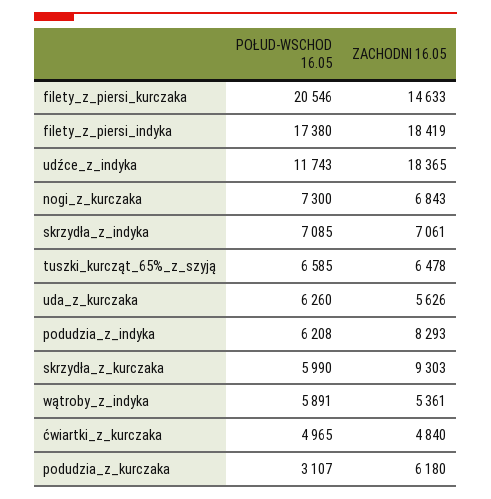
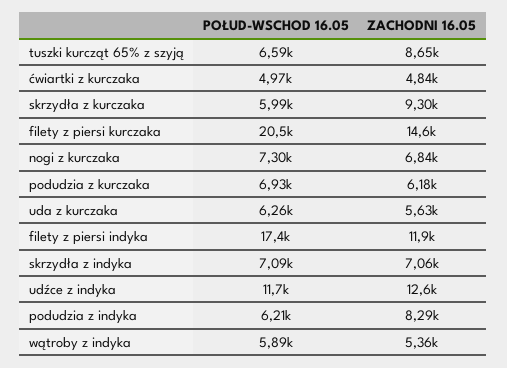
  {
    "POŁUD-WSCHOD 16.05": {
      "filety_z_piersi_kurczaka": 20546,
      "filety_z_piersi_indyka": 17380,
      "udźce_z_indyka": 11743,
      "nogi_z_kurczaka": 7300,
      "skrzydła_z_indyka": 7085,
      "tuszki_kurcząt_65%_z_szyją": 6585,
      "uda_z_kurczaka": 6260,
      "podudzia_z_indyka": 6208,
      "skrzydła_z_kurczaka": 5990,
      "wątroby_z_indyka": 5891,
      "ćwiartki_z_kurczaka": 4965,
-     "podudzia_z_kurczaka": 3107
+     "podudzia_z_kurczaka": 6930
    },
    "ZACHODNI 16.05": {
      "filety_z_piersi_kurczaka": 14633,
-     "filety_z_piersi_indyka": 18419,
+     "filety_z_piersi_indyka": 11900,
-     "udźce_z_indyka": 18365,
+     "udźce_z_indyka": 12600,
      "nogi_z_kurczaka": 6843,
      "skrzydła_z_indyka": 7061,
-     "tuszki_kurcząt_65%_z_szyją": 6478,
+     "tuszki_kurcząt_65%_z_szyją": 8650,
      "uda_z_kurczaka": 5626,
      "podudzia_z_indyka": 8293,
      "skrzydła_z_kurczaka": 9303,
      "wątroby_z_indyka": 5361,
      "ćwiartki_z_kurczaka": 4840,
      "podudzia_z_kurczaka": 6180
    }
  }

